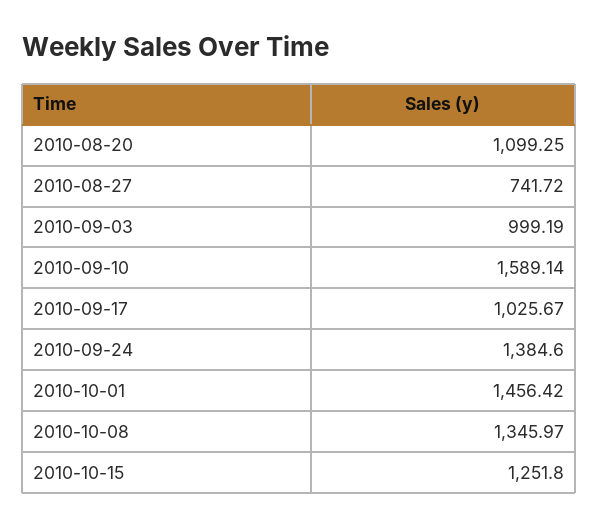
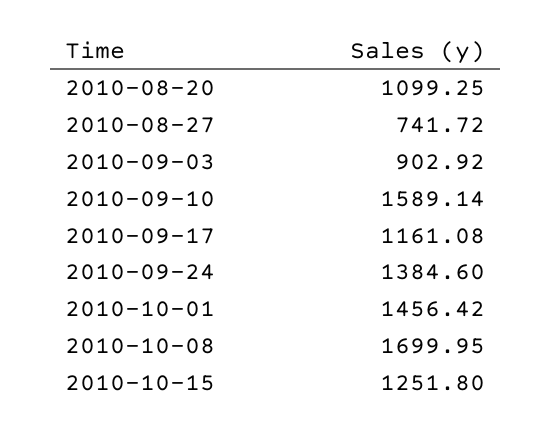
  {
    "2010-08-20": 1099.25,
    "2010-08-27": 741.72,
-   "2010-09-03": 999.19,
+   "2010-09-03": 902.92,
    "2010-09-10": 1589.14,
-   "2010-09-17": 1025.67,
+   "2010-09-17": 1161.08,
    "2010-09-24": 1384.6,
    "2010-10-01": 1456.42,
-   "2010-10-08": 1345.97,
+   "2010-10-08": 1699.95,
    "2010-10-15": 1251.8
  }

